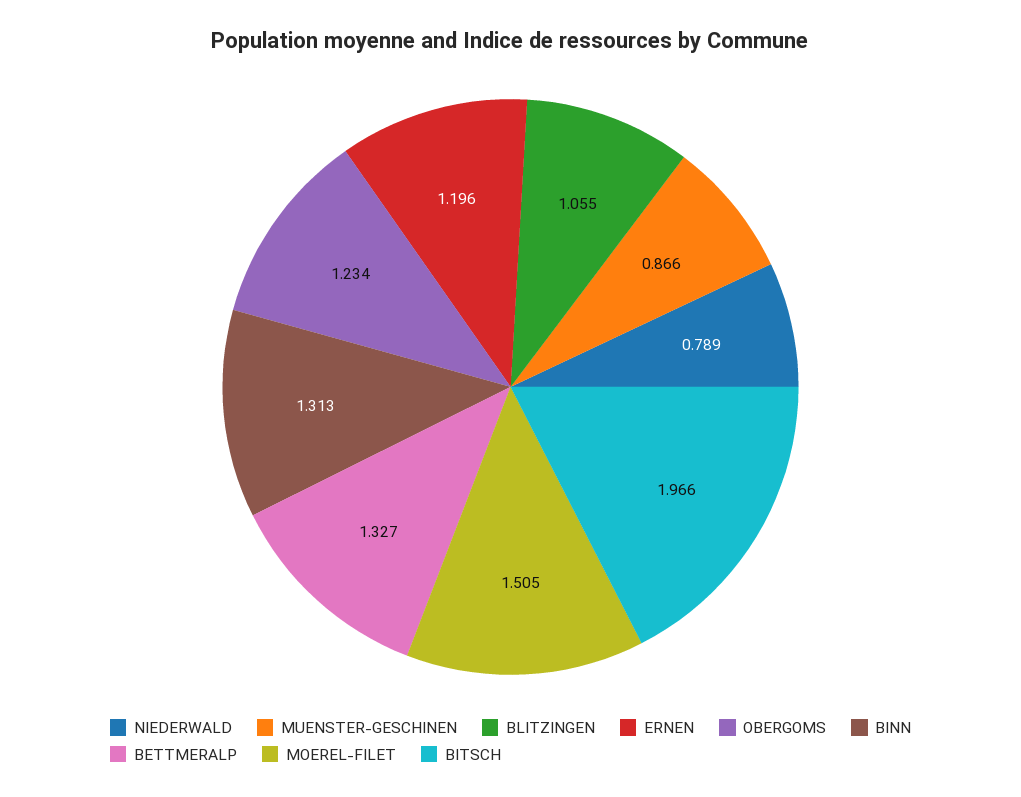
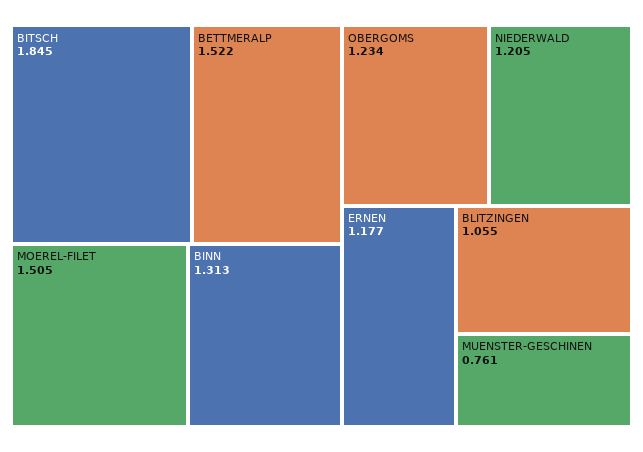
  {
-   "NIEDERWALD": 0.789,
+   "NIEDERWALD": 1.205,
-   "MUENSTER-GESCHINEN": 0.866,
+   "MUENSTER-GESCHINEN": 0.761,
    "BLITZINGEN": 1.055,
-   "ERNEN": 1.196,
+   "ERNEN": 1.177,
    "OBERGOMS": 1.234,
    "BINN": 1.313,
-   "BETTMERALP": 1.327,
+   "BETTMERALP": 1.522,
    "MOEREL-FILET": 1.505,
-   "BITSCH": 1.966
+   "BITSCH": 1.845
  }

